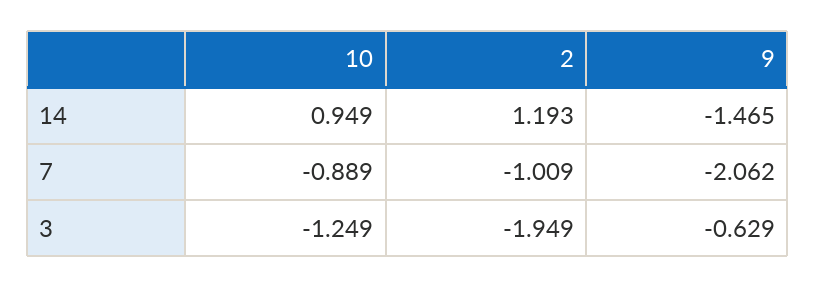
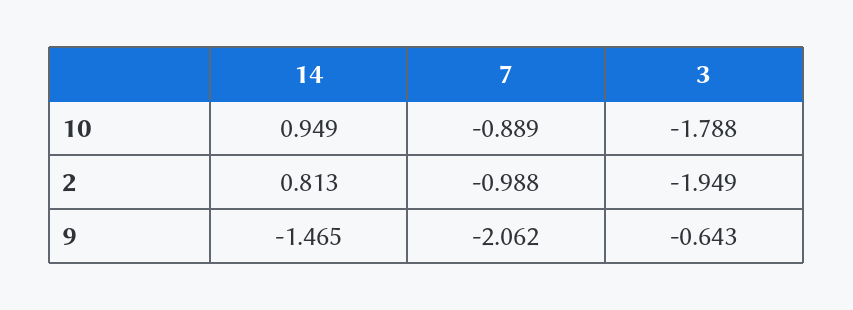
  {
    "10": {
      "14": 0.949,
      "7": -0.889,
-     "3": -1.249
+     "3": -1.788
    },
    "2": {
-     "14": 1.193,
+     "14": 0.813,
-     "7": -1.009,
+     "7": -0.988,
      "3": -1.949
    },
    "9": {
      "14": -1.465,
      "7": -2.062,
-     "3": -0.629
+     "3": -0.643
    }
  }

